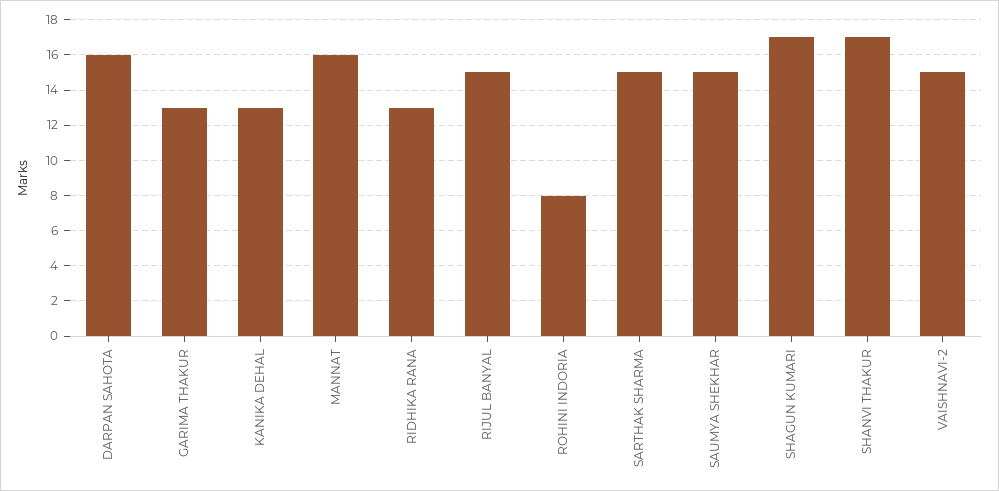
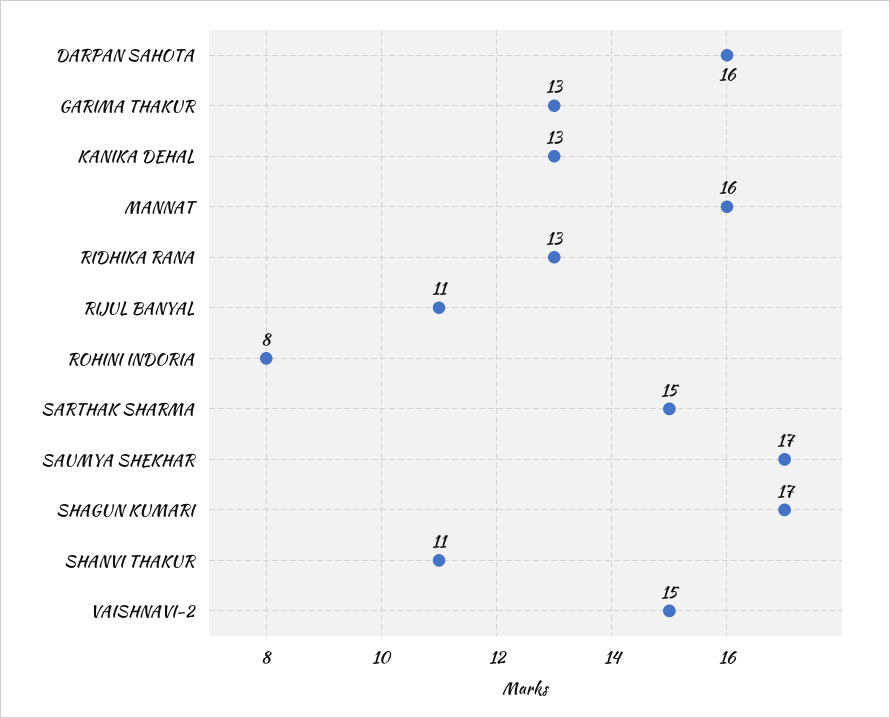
  {
    "DARPAN SAHOTA": 16,
    "GARIMA THAKUR": 13,
    "KANIKA DEHAL": 13,
    "MANNAT": 16,
    "RIDHIKA RANA": 13,
-   "RIJUL BANYAL": 15,
+   "RIJUL BANYAL": 11,
    "ROHINI INDORIA": 8,
    "SARTHAK SHARMA": 15,
-   "SAUMYA SHEKHAR": 15,
+   "SAUMYA SHEKHAR": 17,
    "SHAGUN KUMARI": 17,
-   "SHANVI THAKUR": 17,
+   "SHANVI THAKUR": 11,
    "VAISHNAVI-2": 15
  }

